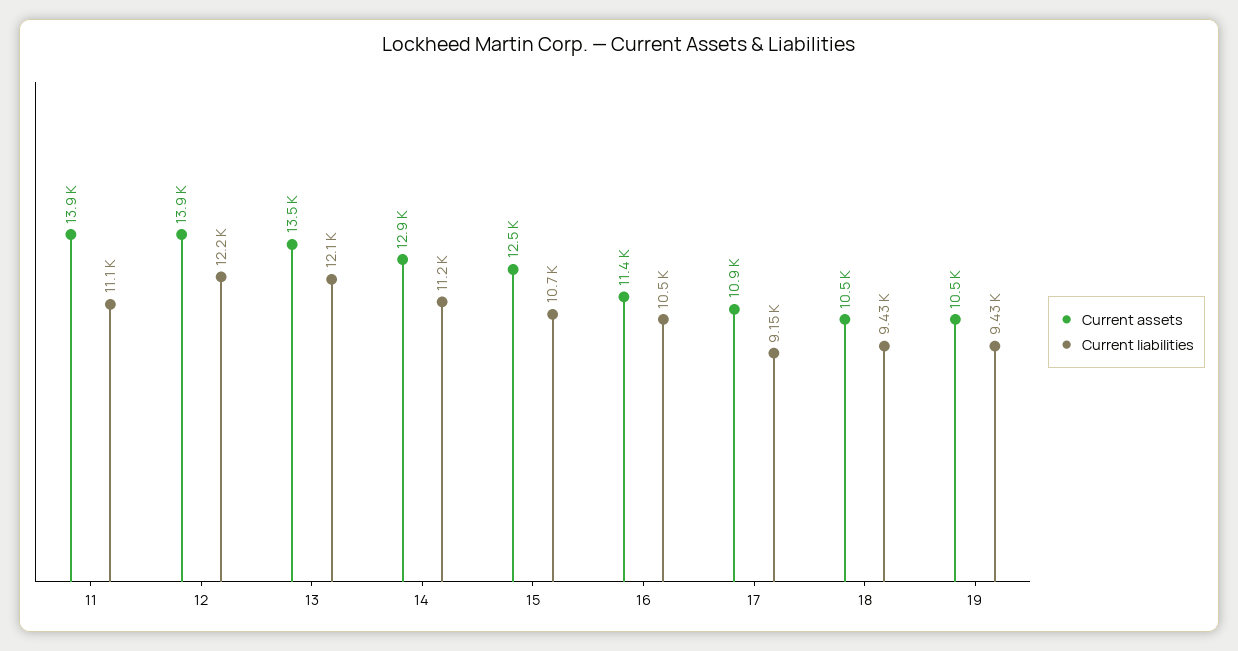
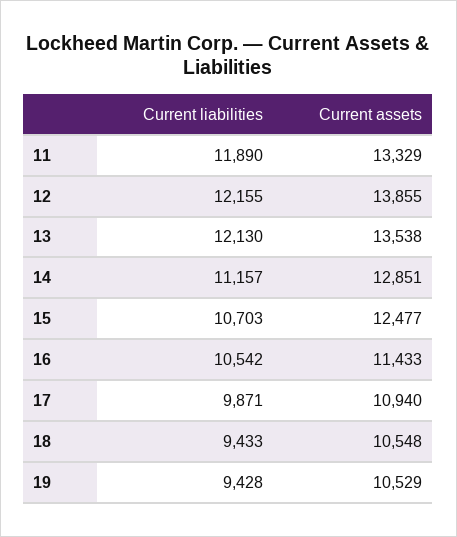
  {
    "Current assets": {
-     "11": 13900,
+     "11": 13329,
      "12": 13855,
      "13": 13538,
      "14": 12851,
      "15": 12477,
      "16": 11433,
      "17": 10940,
      "18": 10548,
      "19": 10529
    },
    "Current liabilities": {
-     "11": 11100,
+     "11": 11890,
      "12": 12155,
      "13": 12130,
      "14": 11157,
      "15": 10703,
      "16": 10542,
-     "17": 9150,
+     "17": 9871,
      "18": 9433,
      "19": 9428
    }
  }

